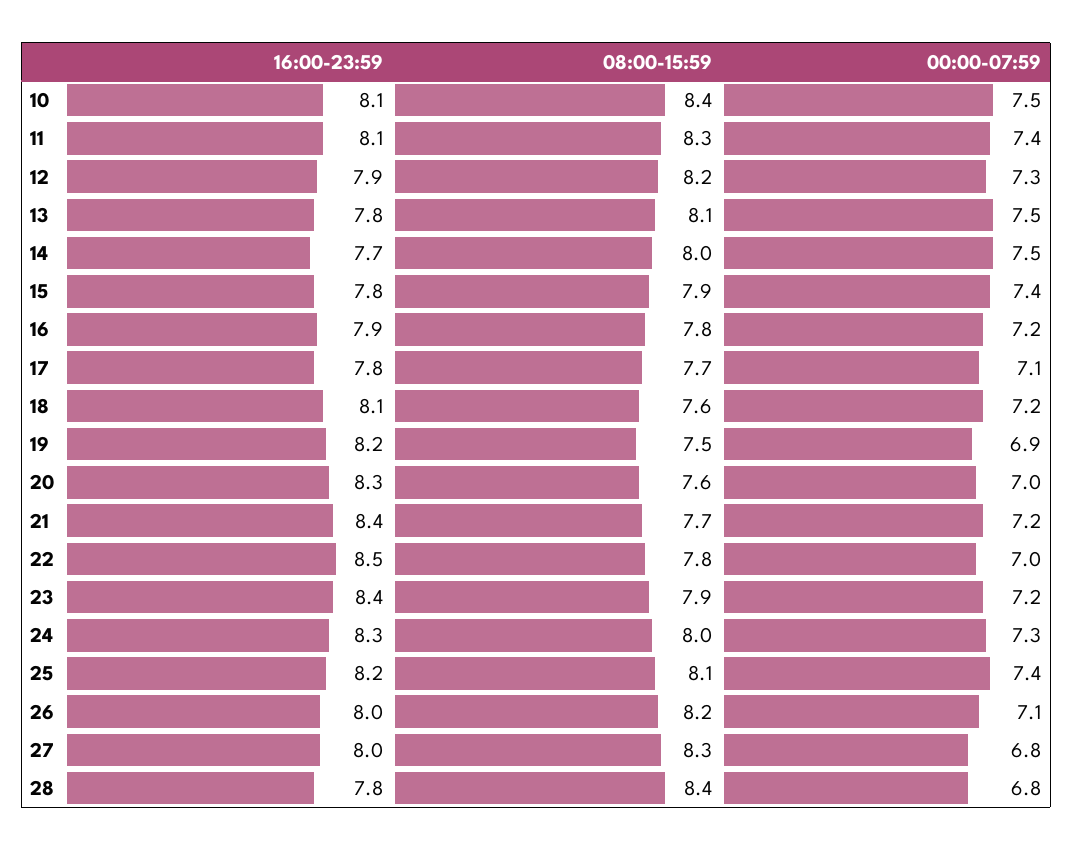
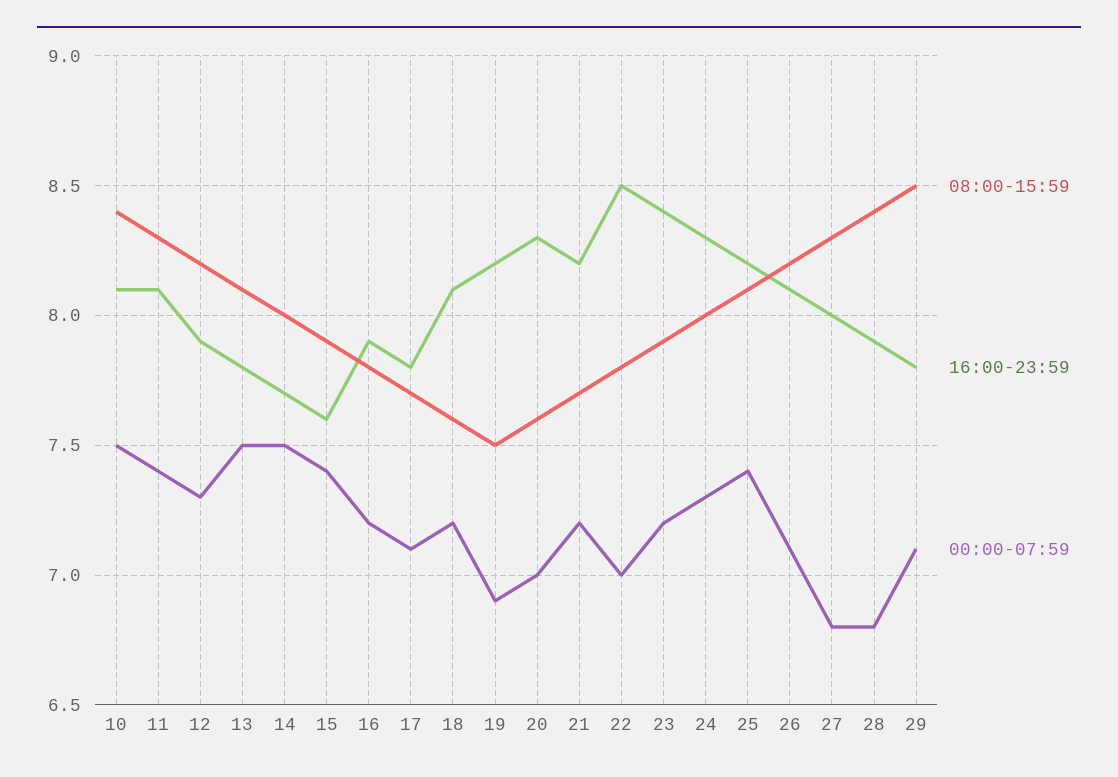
  {
    "16:00-23:59": {
      "10": 8.1,
      "11": 8.1,
      "12": 7.9,
      "13": 7.8,
      "14": 7.7,
-     "15": 7.8,
+     "15": 7.6,
      "16": 7.9,
      "17": 7.8,
      "18": 8.1,
      "19": 8.2,
      "20": 8.3,
-     "21": 8.4,
+     "21": 8.2,
      "22": 8.5,
      "23": 8.4,
      "24": 8.3,
      "25": 8.2,
-     "26": 8,
+     "26": 8.1,
      "27": 8,
-     "28": 7.8
+     "28": 7.9,
+     "29": 7.8
    },
    "08:00-15:59": {
      "10": 8.4,
      "11": 8.3,
      "12": 8.2,
      "13": 8.1,
      "14": 8,
      "15": 7.9,
      "16": 7.8,
      "17": 7.7,
      "18": 7.6,
      "19": 7.5,
      "20": 7.6,
      "21": 7.7,
      "22": 7.8,
      "23": 7.9,
      "24": 8,
      "25": 8.1,
      "26": 8.2,
      "27": 8.3,
-     "28": 8.4
+     "28": 8.4,
+     "29": 8.5
    },
    "00:00-07:59": {
      "10": 7.5,
      "11": 7.4,
      "12": 7.3,
      "13": 7.5,
      "14": 7.5,
      "15": 7.4,
      "16": 7.2,
      "17": 7.1,
      "18": 7.2,
      "19": 6.9,
      "20": 7,
      "21": 7.2,
      "22": 7,
      "23": 7.2,
      "24": 7.3,
      "25": 7.4,
      "26": 7.1,
      "27": 6.8,
-     "28": 6.8
+     "28": 6.8,
+     "29": 7.1
    }
  }

